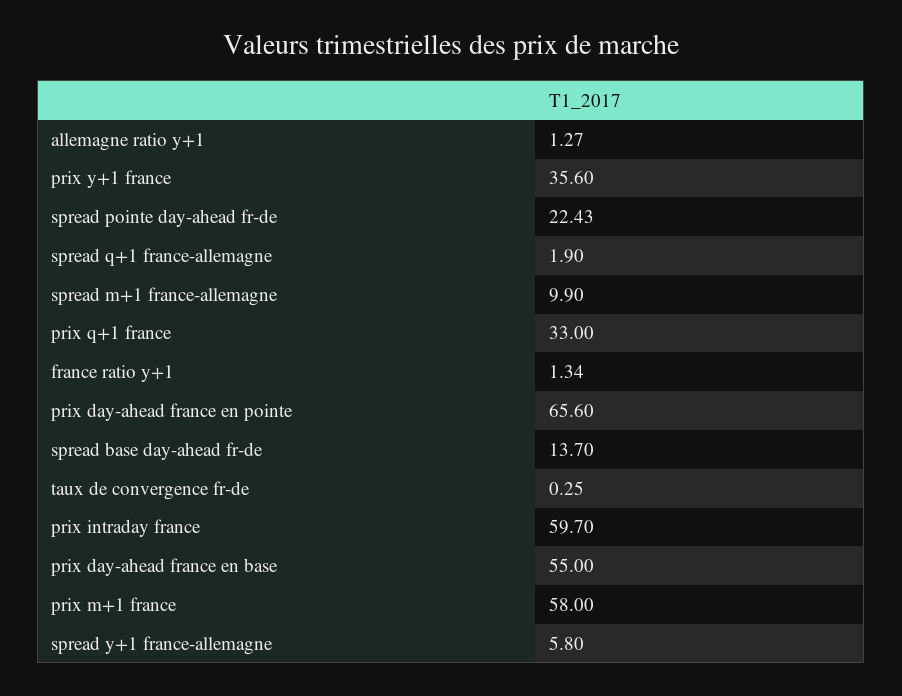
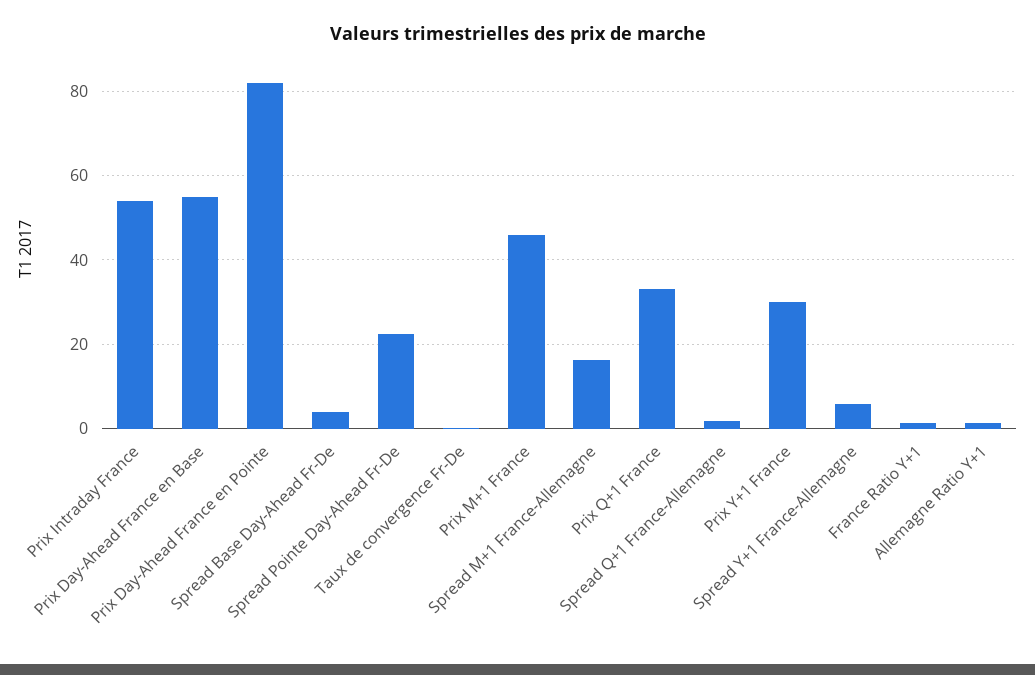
  {
    "allemagne ratio y+1": 1.27,
-   "prix y+1 france": 35.6,
+   "prix y+1 france": 30,
    "spread pointe day-ahead fr-de": 22.43,
    "spread q+1 france-allemagne": 1.9,
-   "spread m+1 france-allemagne": 9.9,
+   "spread m+1 france-allemagne": 16,
    "prix q+1 france": 33,
    "france ratio y+1": 1.34,
-   "prix day-ahead france en pointe": 65.6,
+   "prix day-ahead france en pointe": 82,
-   "spread base day-ahead fr-de": 13.7,
+   "spread base day-ahead fr-de": 4,
    "taux de convergence fr-de": 0.25,
-   "prix intraday france": 59.7,
+   "prix intraday france": 54,
    "prix day-ahead france en base": 55,
-   "prix m+1 france": 58,
+   "prix m+1 france": 46,
    "spread y+1 france-allemagne": 5.8
  }

